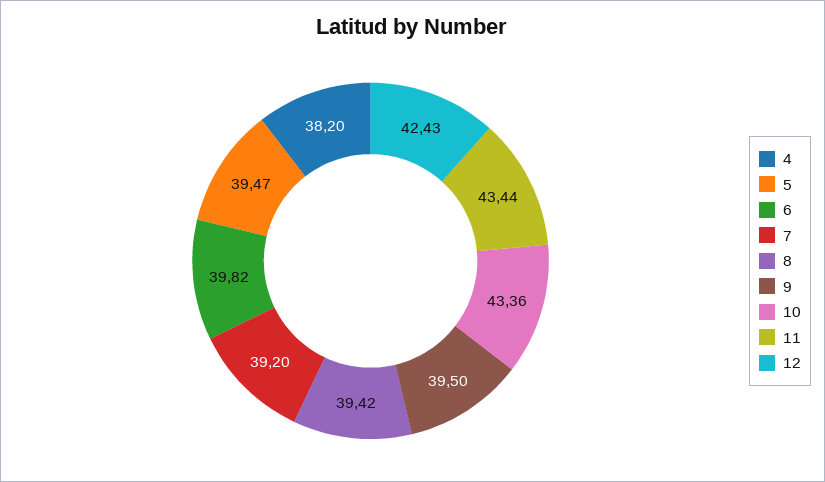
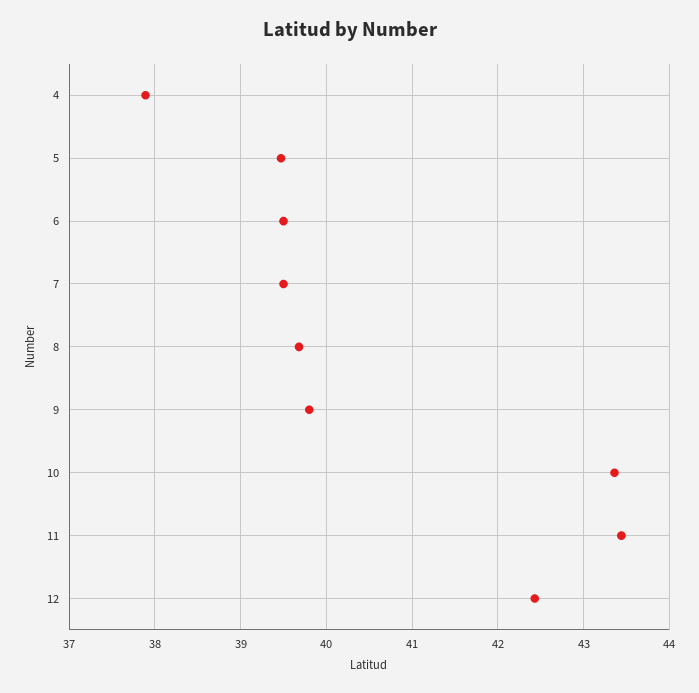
  {
-   "4": 38.2,
+   "4": 37.9,
    "5": 39.47,
-   "6": 39.82,
+   "6": 39.5,
-   "7": 39.2,
+   "7": 39.5,
-   "8": 39.42,
+   "8": 39.7,
-   "9": 39.5,
+   "9": 39.8,
    "10": 43.36,
    "11": 43.44,
    "12": 42.43
  }

